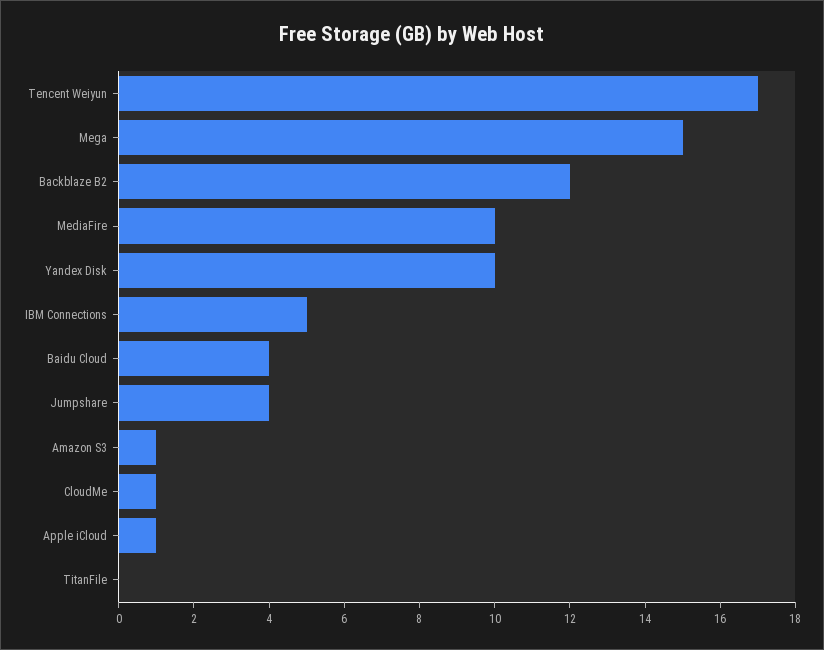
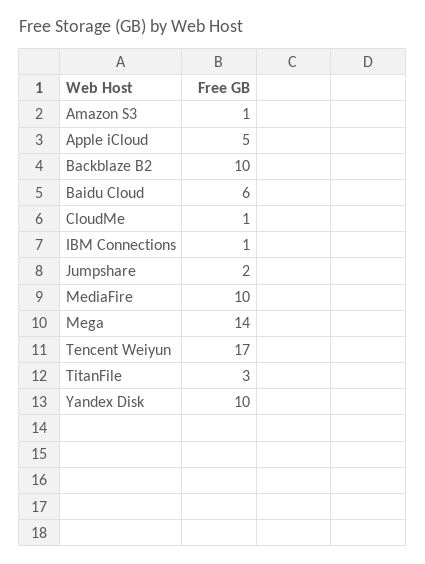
  {
    "Tencent Weiyun": 17,
-   "Mega": 15,
+   "Mega": 14,
-   "Backblaze B2": 12,
+   "Backblaze B2": 10,
    "MediaFire": 10,
    "Yandex Disk": 10,
-   "IBM Connections": 5,
+   "IBM Connections": 1,
-   "Baidu Cloud": 4,
+   "Baidu Cloud": 6,
-   "Jumpshare": 4,
+   "Jumpshare": 2,
    "Amazon S3": 1,
    "CloudMe": 1,
-   "Apple iCloud": 1,
+   "Apple iCloud": 5,
-   "TitanFile": 0
+   "TitanFile": 3
  }

